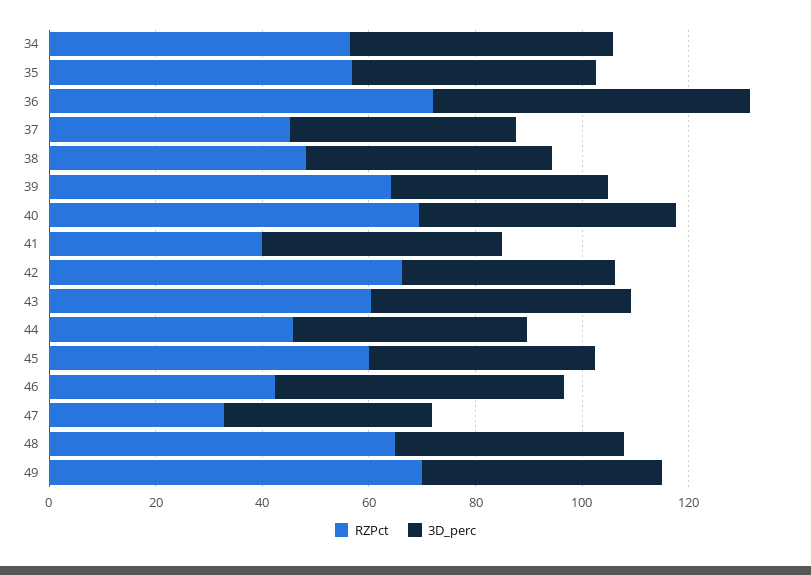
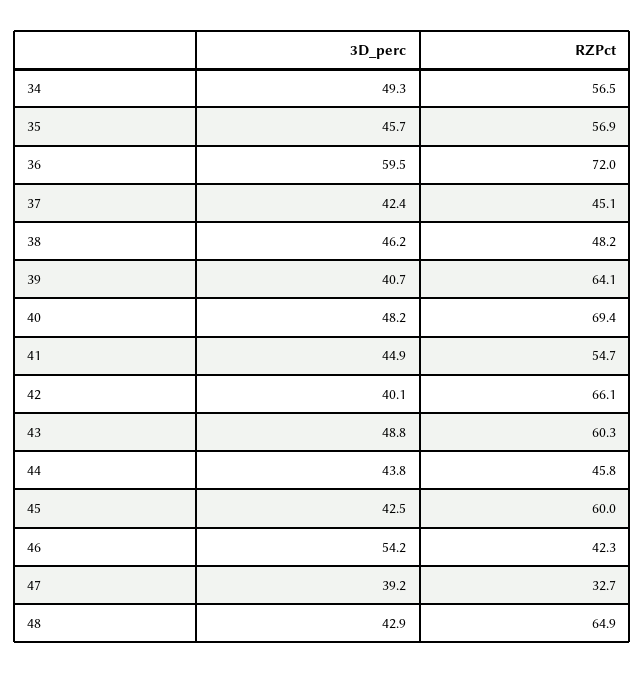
  {
    "RZPct": {
      "34": 56.5,
      "35": 56.9,
      "36": 72,
      "37": 45.1,
      "38": 48.2,
      "39": 64.1,
      "40": 69.4,
-     "41": 40,
+     "41": 54.7,
      "42": 66.1,
      "43": 60.3,
      "44": 45.8,
      "45": 60,
      "46": 42.3,
      "47": 32.7,
-     "48": 64.9,
+     "48": 64.9
-     "49": 70
    },
    "3D_perc": {
      "34": 49.3,
      "35": 45.7,
      "36": 59.5,
      "37": 42.4,
      "38": 46.2,
      "39": 40.7,
      "40": 48.2,
      "41": 44.9,
      "42": 40.1,
      "43": 48.8,
      "44": 43.8,
      "45": 42.5,
      "46": 54.2,
      "47": 39.2,
-     "48": 42.9,
+     "48": 42.9
-     "49": 45
    }
  }

